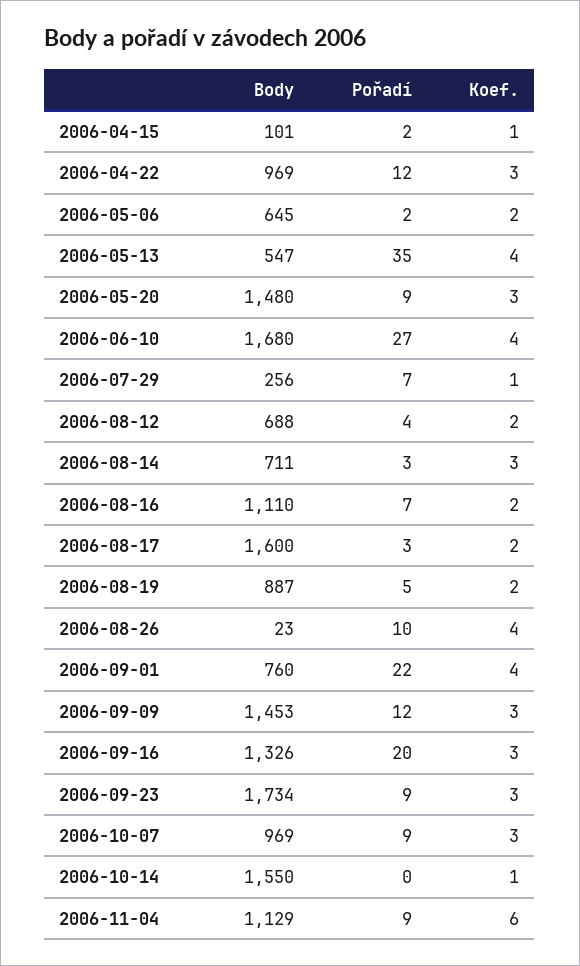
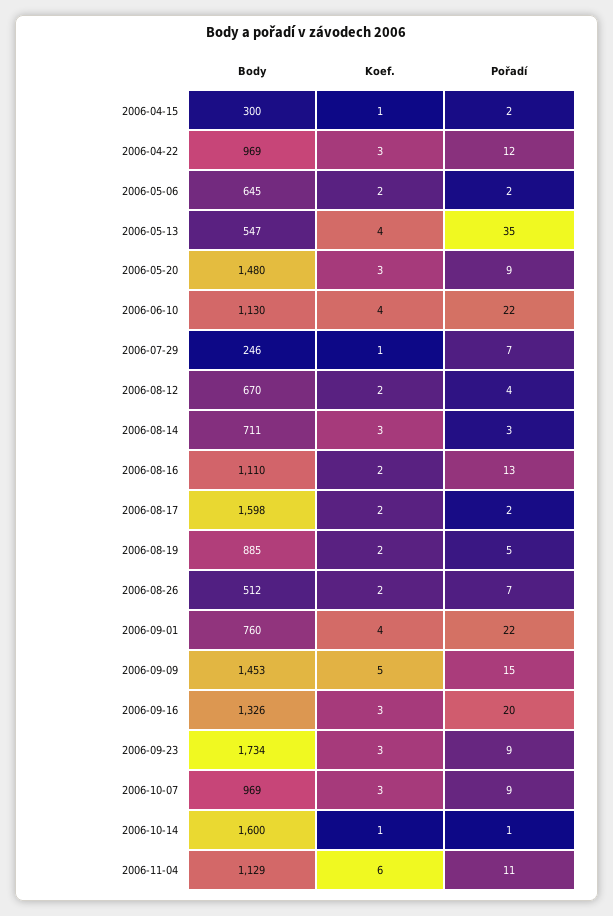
  {
    "Body": {
-     "2006-04-15": 101,
+     "2006-04-15": 300,
      "2006-04-22": 969,
      "2006-05-06": 645,
      "2006-05-13": 547,
      "2006-05-20": 1480,
-     "2006-06-10": 1680,
+     "2006-06-10": 1130,
-     "2006-07-29": 256,
+     "2006-07-29": 246,
-     "2006-08-12": 688,
+     "2006-08-12": 670,
      "2006-08-14": 711,
      "2006-08-16": 1110,
-     "2006-08-17": 1600,
+     "2006-08-17": 1598,
-     "2006-08-19": 887,
+     "2006-08-19": 885,
-     "2006-08-26": 23,
+     "2006-08-26": 512,
      "2006-09-01": 760,
      "2006-09-09": 1453,
      "2006-09-16": 1326,
      "2006-09-23": 1734,
      "2006-10-07": 969,
-     "2006-10-14": 1550,
+     "2006-10-14": 1600,
      "2006-11-04": 1129
    },
    "Pořadí": {
      "2006-04-15": 2,
      "2006-04-22": 12,
      "2006-05-06": 2,
      "2006-05-13": 35,
      "2006-05-20": 9,
-     "2006-06-10": 27,
+     "2006-06-10": 22,
      "2006-07-29": 7,
      "2006-08-12": 4,
      "2006-08-14": 3,
-     "2006-08-16": 7,
+     "2006-08-16": 13,
-     "2006-08-17": 3,
+     "2006-08-17": 2,
      "2006-08-19": 5,
-     "2006-08-26": 10,
+     "2006-08-26": 7,
      "2006-09-01": 22,
-     "2006-09-09": 12,
+     "2006-09-09": 15,
      "2006-09-16": 20,
      "2006-09-23": 9,
      "2006-10-07": 9,
-     "2006-10-14": 0,
+     "2006-10-14": 1,
-     "2006-11-04": 9
+     "2006-11-04": 11
    },
    "Koef.": {
      "2006-04-15": 1,
      "2006-04-22": 3,
      "2006-05-06": 2,
      "2006-05-13": 4,
      "2006-05-20": 3,
      "2006-06-10": 4,
      "2006-07-29": 1,
      "2006-08-12": 2,
      "2006-08-14": 3,
      "2006-08-16": 2,
      "2006-08-17": 2,
      "2006-08-19": 2,
-     "2006-08-26": 4,
+     "2006-08-26": 2,
      "2006-09-01": 4,
-     "2006-09-09": 3,
+     "2006-09-09": 5,
      "2006-09-16": 3,
      "2006-09-23": 3,
      "2006-10-07": 3,
      "2006-10-14": 1,
      "2006-11-04": 6
    }
  }

